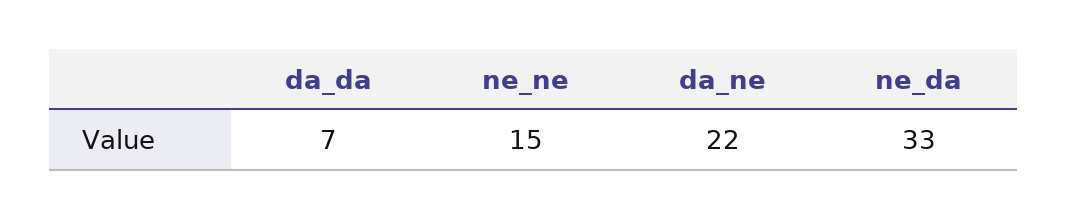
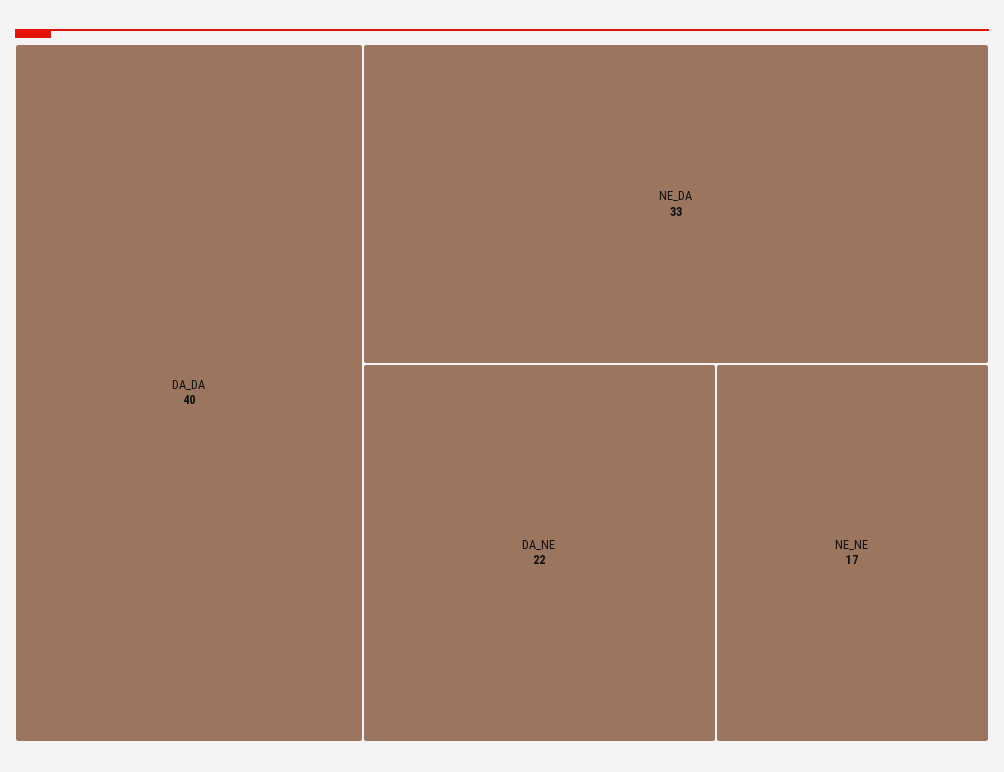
  {
-   "da_da": 7,
+   "da_da": 40,
-   "ne_ne": 15,
+   "ne_ne": 17,
    "da_ne": 22,
    "ne_da": 33
  }

